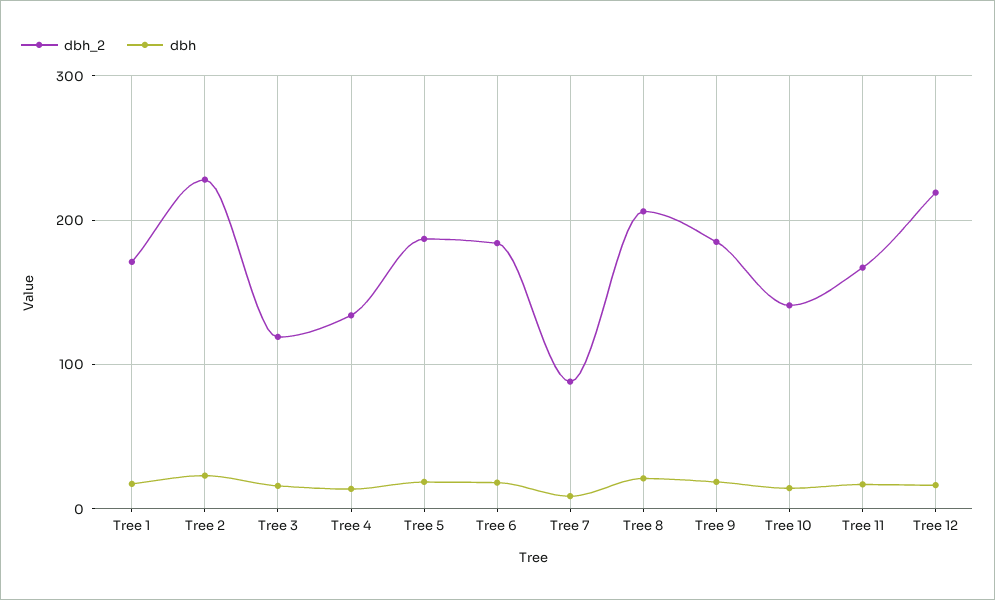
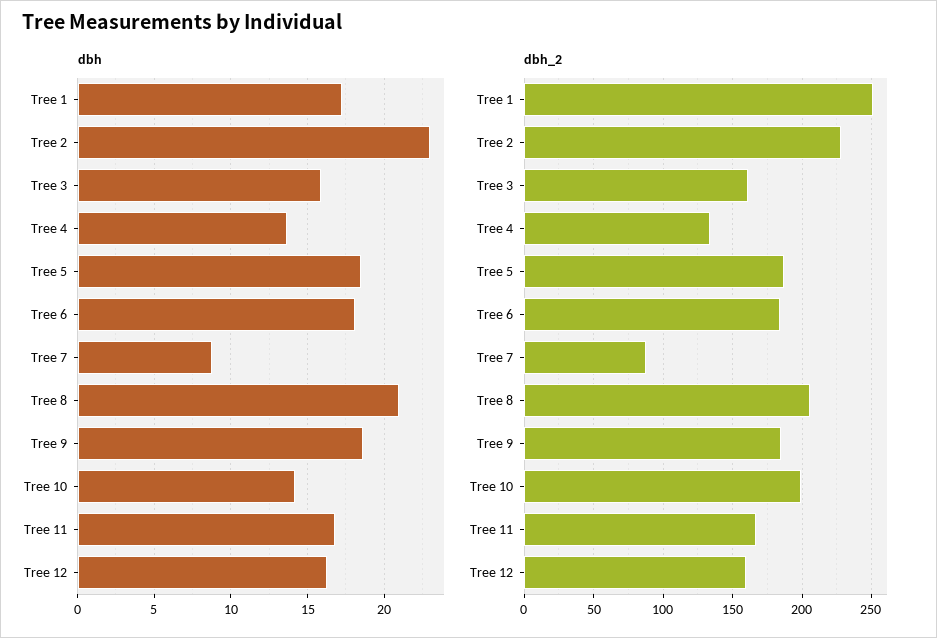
  {
    "dbh_2": {
-     "Tree 1": 170,
+     "Tree 1": 250,
      "Tree 2": 230,
-     "Tree 3": 120,
+     "Tree 3": 160,
      "Tree 4": 135,
      "Tree 5": 185,
      "Tree 6": 185,
      "Tree 7": 90,
      "Tree 8": 205,
      "Tree 9": 185,
-     "Tree 10": 140,
+     "Tree 10": 200,
      "Tree 11": 165,
-     "Tree 12": 220
+     "Tree 12": 160
    },
    "dbh": {
      "Tree 1": 17.5,
      "Tree 2": 23,
      "Tree 3": 16,
      "Tree 4": 13.5,
      "Tree 5": 18.5,
      "Tree 6": 18,
      "Tree 7": 9,
      "Tree 8": 21,
      "Tree 9": 18.5,
      "Tree 10": 14,
      "Tree 11": 17,
      "Tree 12": 16.5
    }
  }

